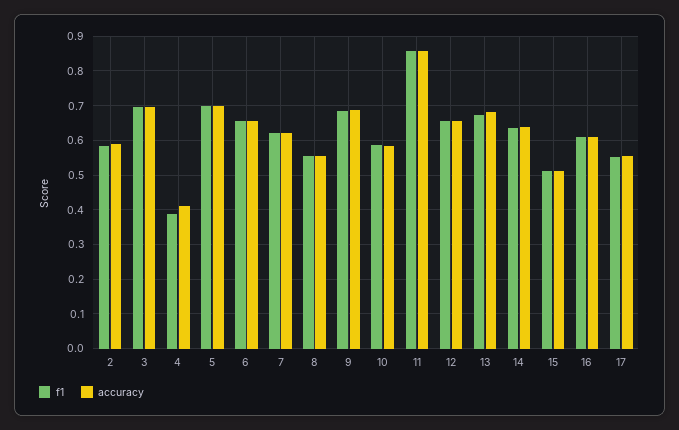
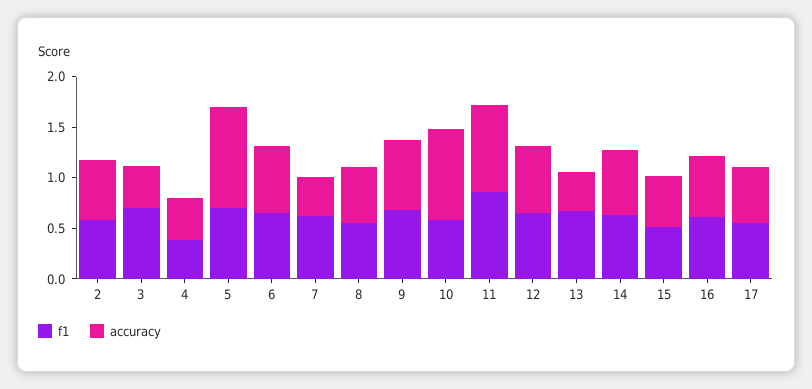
  {
    "f1": {
      "2": 0.58,
      "3": 0.7,
      "4": 0.38,
      "5": 0.7,
      "6": 0.66,
      "7": 0.62,
      "8": 0.56,
      "9": 0.68,
      "10": 0.58,
      "11": 0.86,
      "12": 0.66,
      "13": 0.68,
      "14": 0.64,
      "15": 0.52,
      "16": 0.6,
      "17": 0.56
    },
    "accuracy": {
      "2": 0.58,
-     "3": 0.7,
+     "3": 0.4,
      "4": 0.42,
-     "5": 0.7,
+     "5": 1,
      "6": 0.66,
-     "7": 0.62,
+     "7": 0.4,
      "8": 0.56,
      "9": 0.68,
-     "10": 0.58,
+     "10": 0.9,
      "11": 0.86,
      "12": 0.66,
-     "13": 0.68,
+     "13": 0.4,
      "14": 0.64,
      "15": 0.52,
      "16": 0.6,
      "17": 0.56
    }
  }

